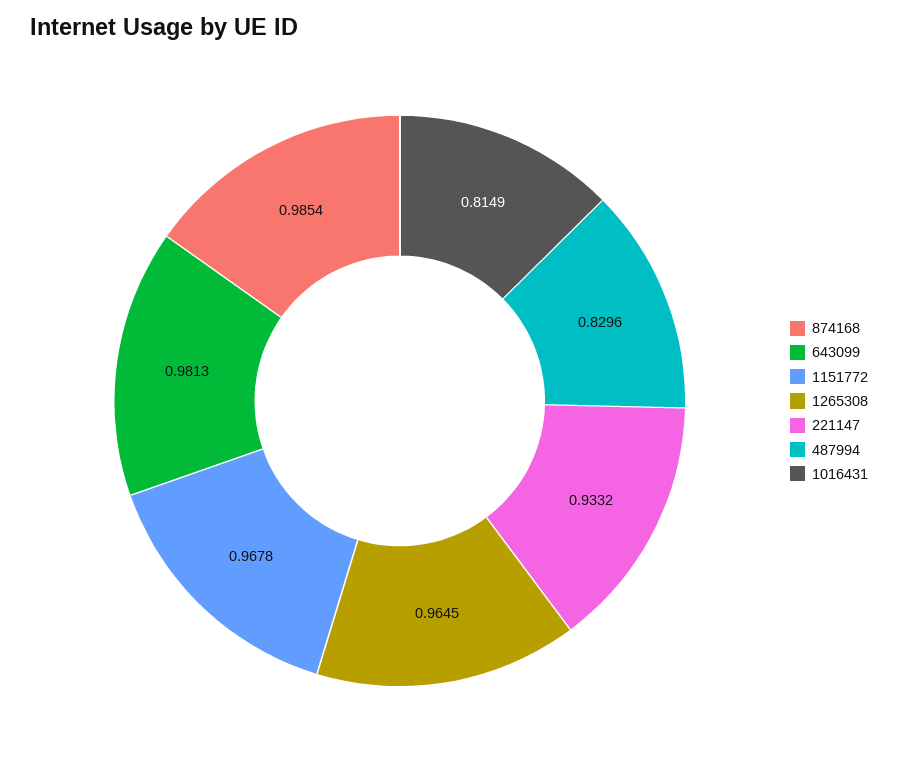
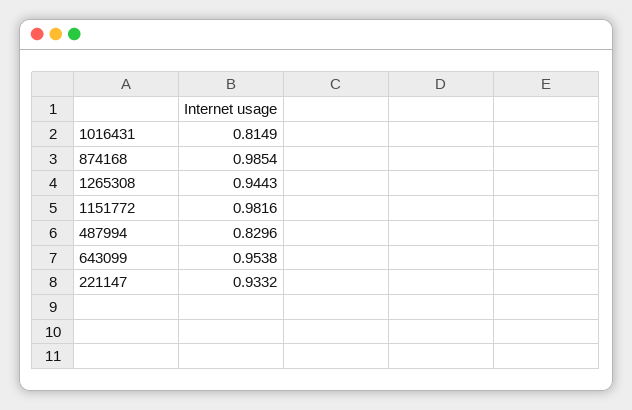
  {
    "874168": 0.9854,
-   "643099": 0.9813,
+   "643099": 0.9538,
-   "1151772": 0.9678,
+   "1151772": 0.9816,
-   "1265308": 0.9645,
+   "1265308": 0.9443,
    "221147": 0.9332,
    "487994": 0.8296,
    "1016431": 0.8149
  }

